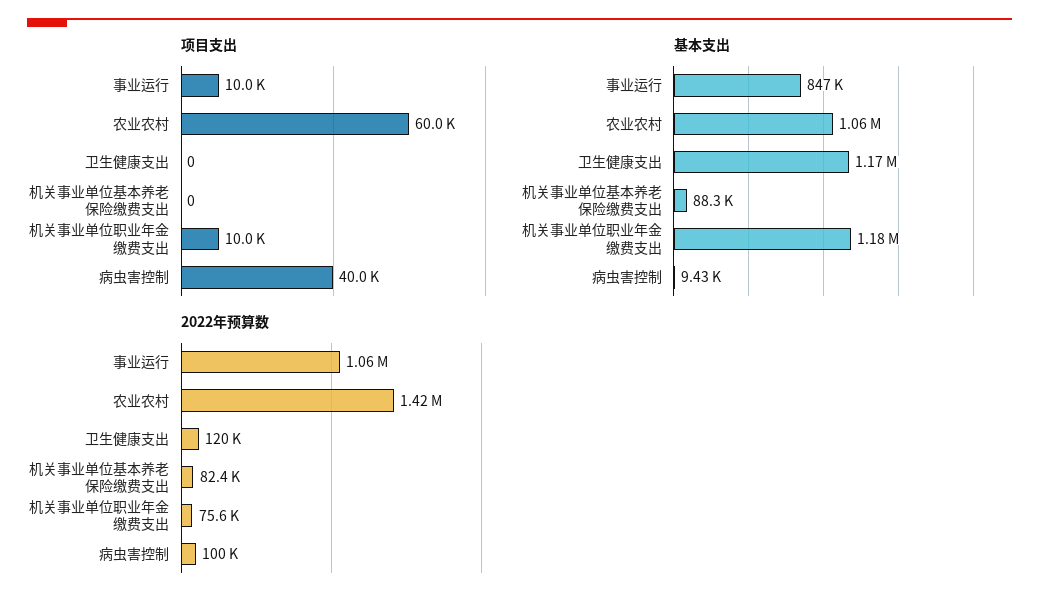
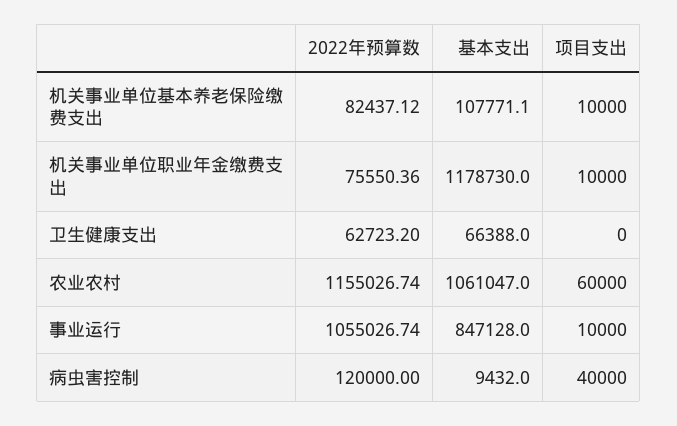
  {
    "项目支出": {
      "事业运行": 10000,
      "农业农村": 60000,
      "卫生健康支出": 0,
-     "机关事业单位基本养老保险缴费支出": 0,
+     "机关事业单位基本养老保险缴费支出": 10000,
      "机关事业单位职业年金缴费支出": 10000,
      "病虫害控制": 40000
    },
    "基本支出": {
      "事业运行": 847128,
      "农业农村": 1061047,
-     "卫生健康支出": 1170000,
+     "卫生健康支出": 66388,
-     "机关事业单位基本养老保险缴费支出": 88300,
+     "机关事业单位基本养老保险缴费支出": 107771.1,
      "机关事业单位职业年金缴费支出": 1178730,
      "病虫害控制": 9432
    },
    "2022年预算数": {
      "事业运行": 1055026.74,
-     "农业农村": 1420000,
+     "农业农村": 1155026.74,
-     "卫生健康支出": 120000,
+     "卫生健康支出": 62723.2,
      "机关事业单位基本养老保险缴费支出": 82437.12,
      "机关事业单位职业年金缴费支出": 75550.36,
-     "病虫害控制": 100000
+     "病虫害控制": 120000
    }
  }

